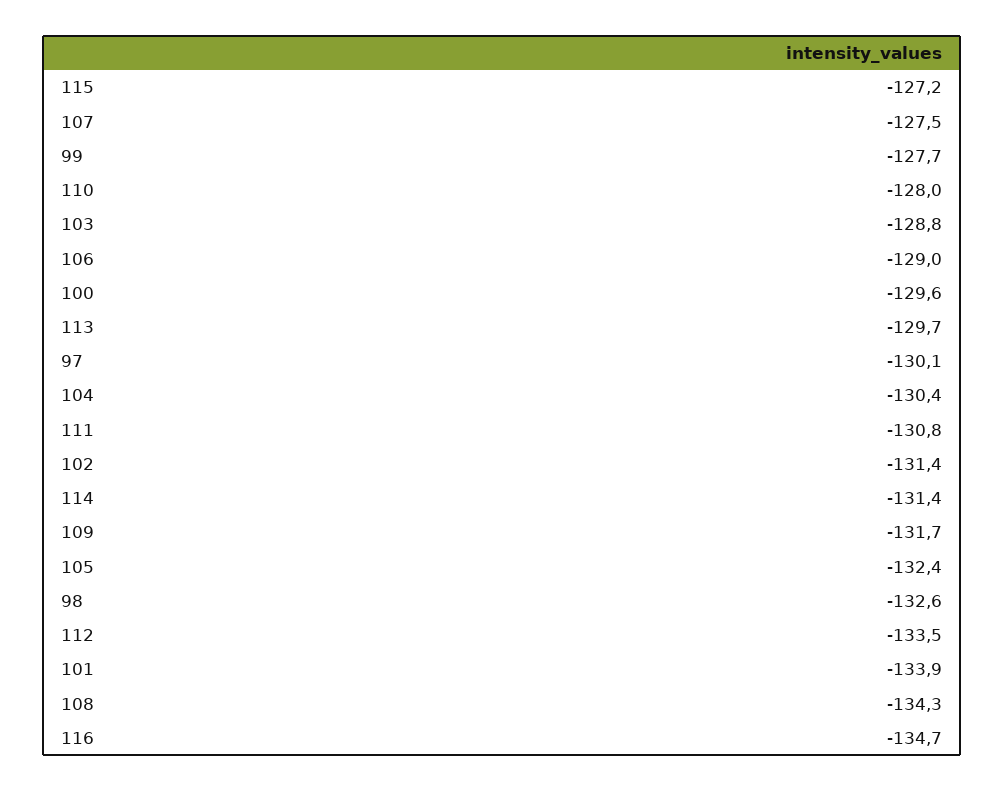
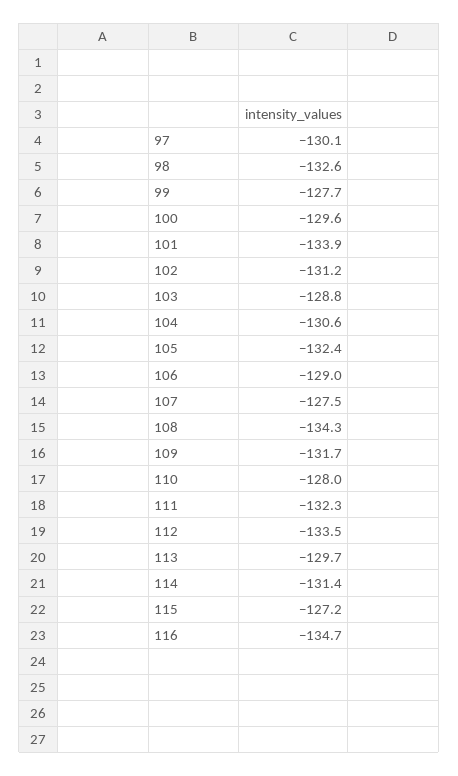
  {
    "115": -127.2,
    "107": -127.5,
    "99": -127.7,
    "110": -128,
    "103": -128.8,
    "106": -129,
    "100": -129.6,
    "113": -129.7,
    "97": -130.1,
-   "104": -130.4,
+   "104": -130.6,
-   "111": -130.8,
+   "111": -132.3,
-   "102": -131.4,
+   "102": -131.2,
    "114": -131.4,
    "109": -131.7,
    "105": -132.4,
    "98": -132.6,
    "112": -133.5,
    "101": -133.9,
    "108": -134.3,
    "116": -134.7
  }

